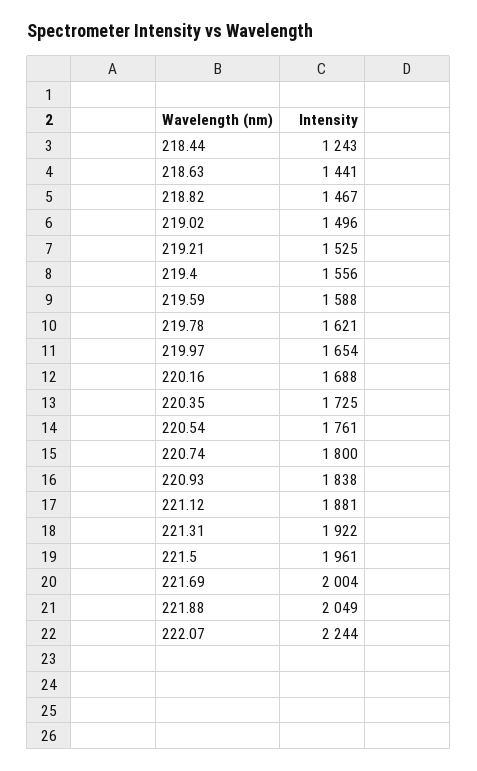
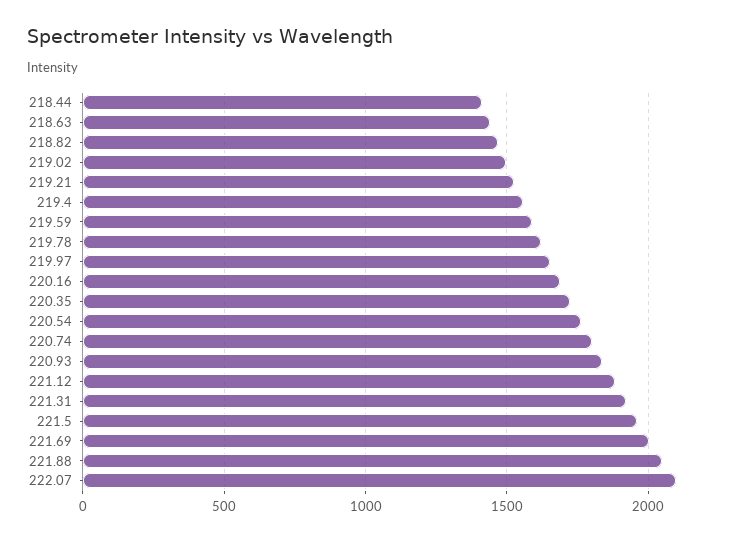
  {
-   "218.44": 1243,
+   "218.44": 1400,
    "218.63": 1441,
    "218.82": 1467,
    "219.02": 1496,
    "219.21": 1525,
    "219.4": 1556,
    "219.59": 1588,
    "219.78": 1621,
    "219.97": 1654,
    "220.16": 1688,
    "220.35": 1725,
    "220.54": 1761,
    "220.74": 1800,
    "220.93": 1838,
    "221.12": 1881,
    "221.31": 1922,
    "221.5": 1961,
    "221.69": 2004,
    "221.88": 2049,
-   "222.07": 2244
+   "222.07": 2100
  }

